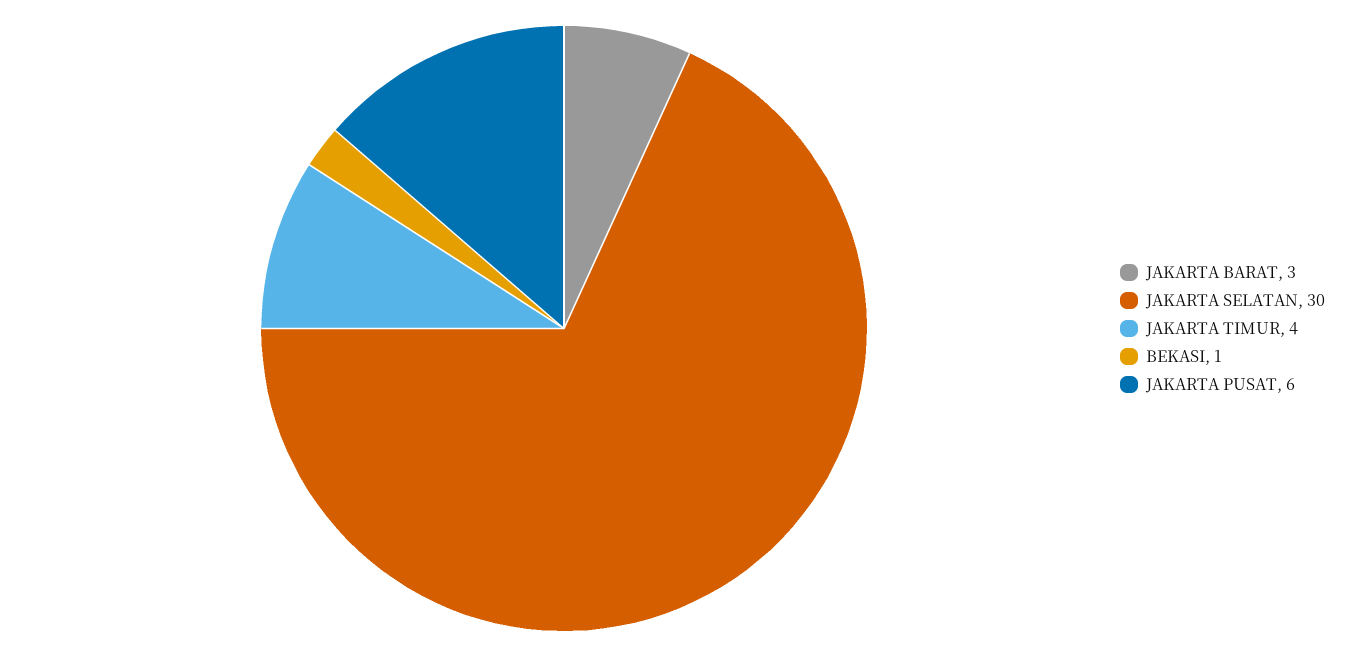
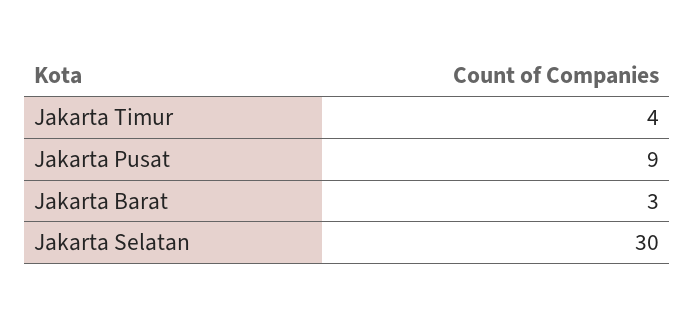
  {
    "JAKARTA BARAT": 3,
    "JAKARTA SELATAN": 30,
    "JAKARTA TIMUR": 4,
-   "BEKASI": 1,
-   "JAKARTA PUSAT": 6
+   "JAKARTA PUSAT": 9
  }

